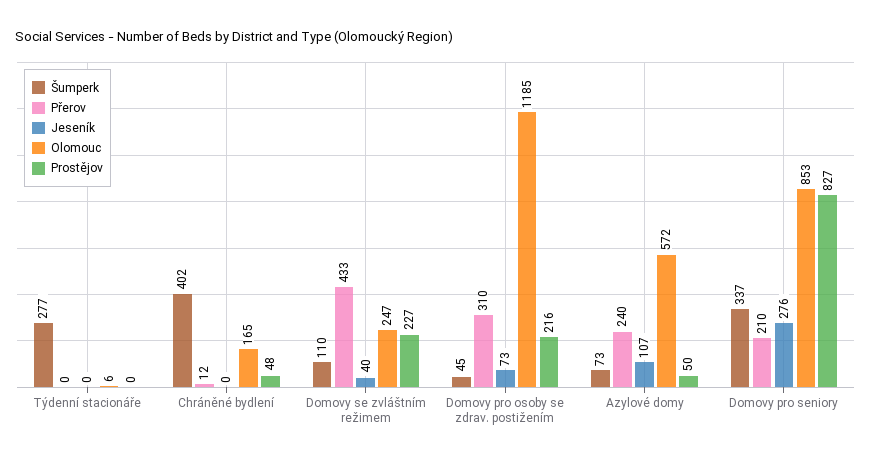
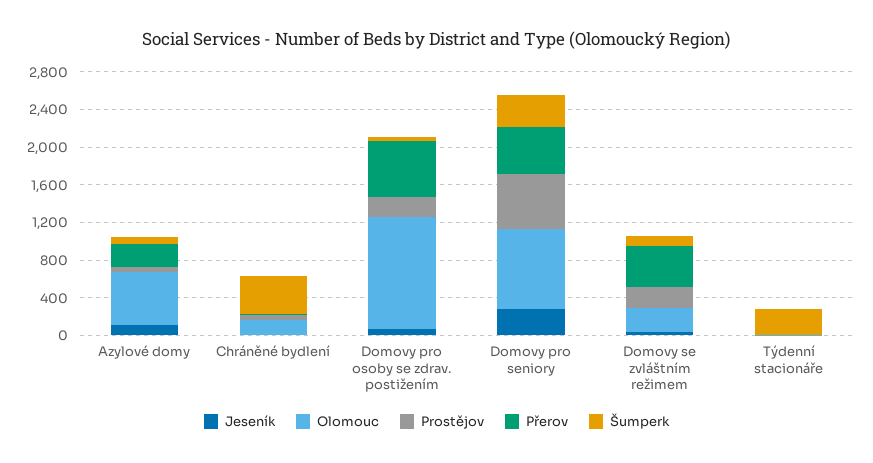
  {
    "Šumperk": {
      "Týdenní stacionáře": 277,
      "Chráněné bydlení": 402,
      "Domovy se zvláštním režimem": 110,
      "Domovy pro osoby se zdrav. postižením": 45,
      "Azylové domy": 73,
      "Domovy pro seniory": 337
    },
    "Přerov": {
      "Týdenní stacionáře": 0,
      "Chráněné bydlení": 12,
      "Domovy se zvláštním režimem": 433,
-     "Domovy pro osoby se zdrav. postižením": 310,
+     "Domovy pro osoby se zdrav. postižením": 600,
      "Azylové domy": 240,
-     "Domovy pro seniory": 210
+     "Domovy pro seniory": 500
    },
    "Jeseník": {
      "Týdenní stacionáře": 0,
      "Chráněné bydlení": 0,
      "Domovy se zvláštním režimem": 40,
      "Domovy pro osoby se zdrav. postižením": 73,
      "Azylové domy": 107,
      "Domovy pro seniory": 276
    },
    "Olomouc": {
      "Týdenní stacionáře": 6,
      "Chráněné bydlení": 165,
      "Domovy se zvláštním režimem": 247,
      "Domovy pro osoby se zdrav. postižením": 1185,
      "Azylové domy": 572,
      "Domovy pro seniory": 853
    },
    "Prostějov": {
      "Týdenní stacionáře": 0,
      "Chráněné bydlení": 48,
      "Domovy se zvláštním režimem": 227,
      "Domovy pro osoby se zdrav. postižením": 216,
      "Azylové domy": 50,
-     "Domovy pro seniory": 827
+     "Domovy pro seniory": 600
    }
  }

